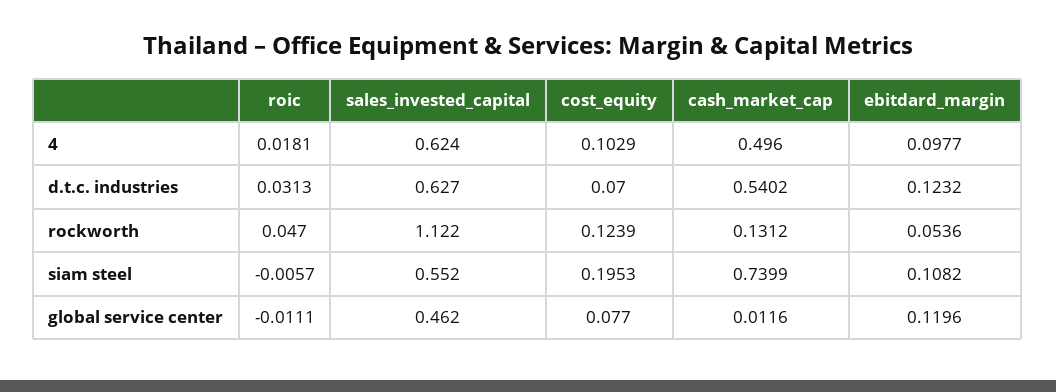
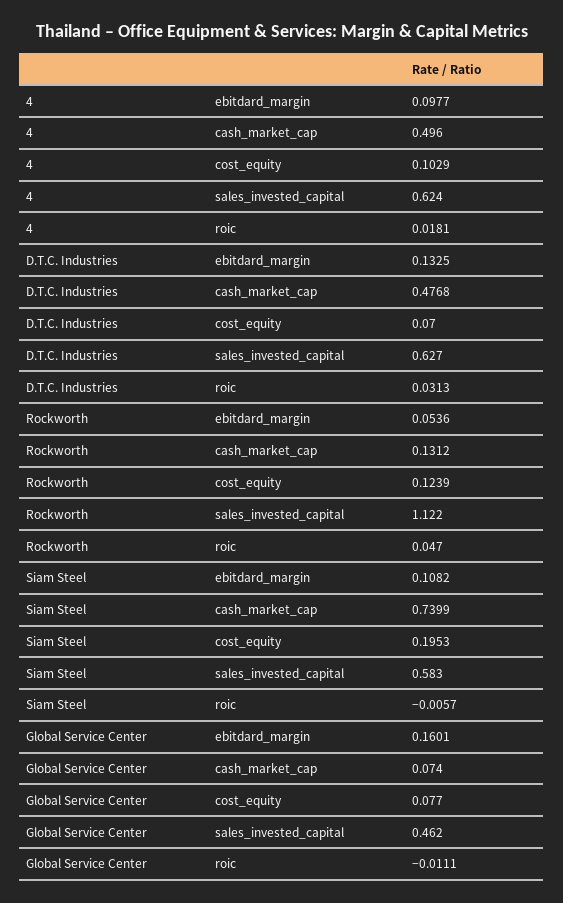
  {
    "roic": {
      "4": 0.0181,
      "d.t.c. industries": 0.0313,
      "rockworth": 0.047,
      "siam steel": -0.0057,
      "global service center": -0.0111
    },
    "sales_invested_capital": {
      "4": 0.624,
      "d.t.c. industries": 0.627,
      "rockworth": 1.122,
-     "siam steel": 0.552,
+     "siam steel": 0.583,
      "global service center": 0.462
    },
    "cost_equity": {
      "4": 0.1029,
      "d.t.c. industries": 0.07,
      "rockworth": 0.1239,
      "siam steel": 0.1953,
      "global service center": 0.077
    },
    "cash_market_cap": {
      "4": 0.496,
-     "d.t.c. industries": 0.5402,
+     "d.t.c. industries": 0.4768,
      "rockworth": 0.1312,
      "siam steel": 0.7399,
-     "global service center": 0.0116
+     "global service center": 0.074
    },
    "ebitdard_margin": {
      "4": 0.0977,
-     "d.t.c. industries": 0.1232,
+     "d.t.c. industries": 0.1325,
      "rockworth": 0.0536,
      "siam steel": 0.1082,
-     "global service center": 0.1196
+     "global service center": 0.1601
    }
  }

